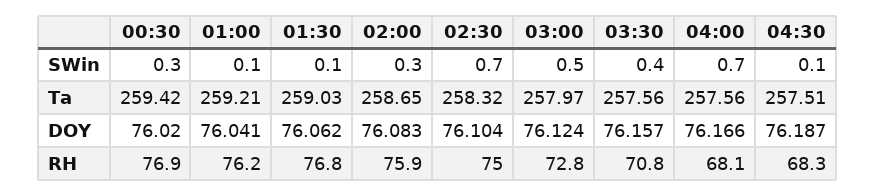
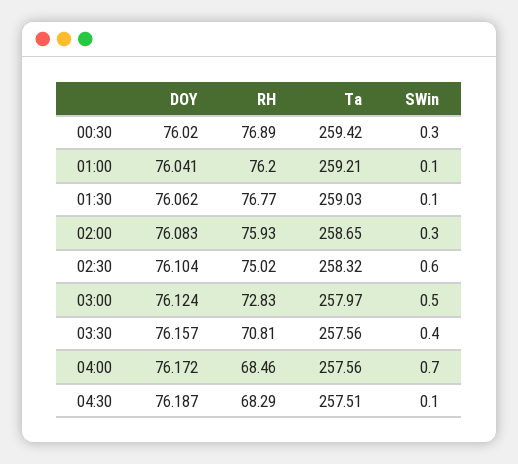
  {
    "00:30": {
      "SWin": 0.3,
      "Ta": 259.42,
      "DOY": 76.02,
      "RH": 76.89
    },
    "01:00": {
      "SWin": 0.1,
      "Ta": 259.21,
      "DOY": 76.041,
      "RH": 76.2
    },
    "01:30": {
      "SWin": 0.1,
      "Ta": 259.03,
      "DOY": 76.062,
      "RH": 76.77
    },
    "02:00": {
      "SWin": 0.3,
      "Ta": 258.65,
      "DOY": 76.083,
      "RH": 75.93
    },
    "02:30": {
-     "SWin": 0.7,
+     "SWin": 0.6,
      "Ta": 258.32,
      "DOY": 76.104,
      "RH": 75.02
    },
    "03:00": {
      "SWin": 0.5,
      "Ta": 257.97,
      "DOY": 76.124,
      "RH": 72.83
    },
    "03:30": {
      "SWin": 0.4,
      "Ta": 257.56,
      "DOY": 76.157,
      "RH": 70.81
    },
    "04:00": {
      "SWin": 0.7,
      "Ta": 257.56,
-     "DOY": 76.166,
+     "DOY": 76.172,
-     "RH": 68.1
+     "RH": 68.46
    },
    "04:30": {
      "SWin": 0.1,
      "Ta": 257.51,
      "DOY": 76.187,
      "RH": 68.29
    }
  }

